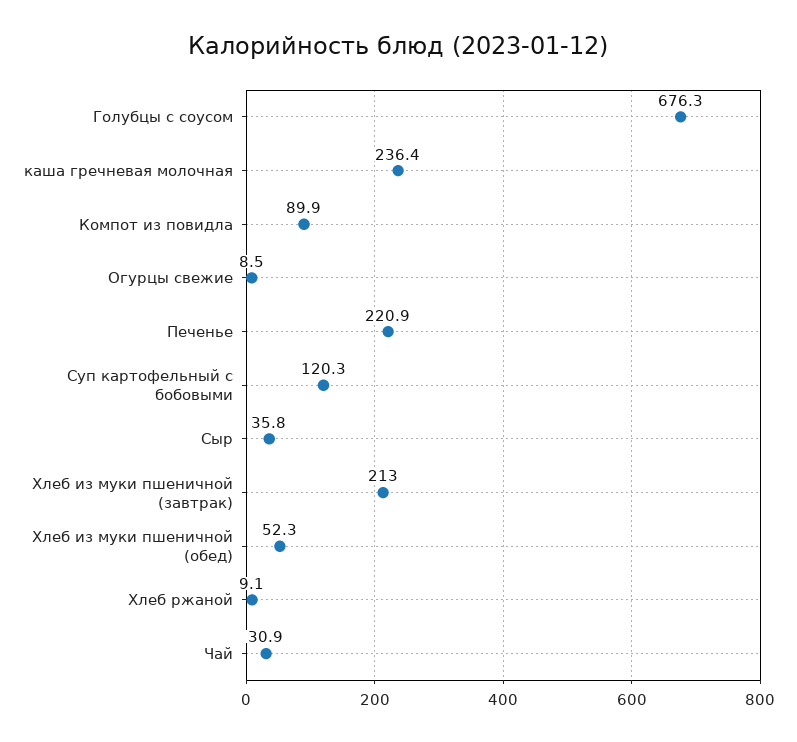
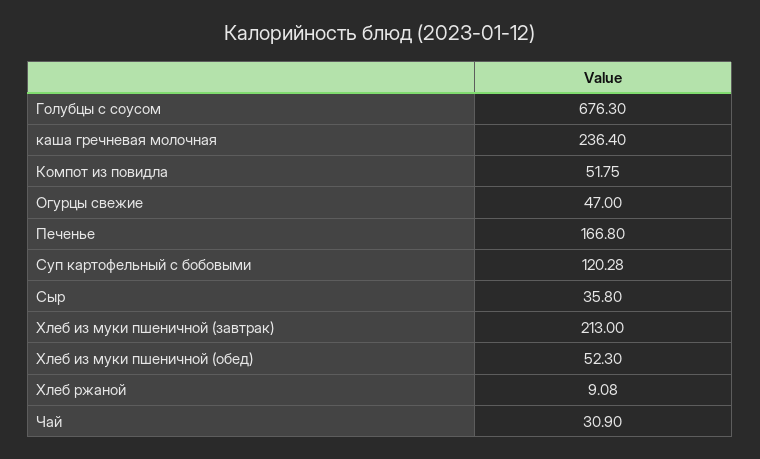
  {
    "Голубцы с соусом": 676.3,
    "каша гречневая молочная": 236.4,
-   "Компот из повидла": 89.9,
+   "Компот из повидла": 51.75,
-   "Огурцы свежие": 8.5,
+   "Огурцы свежие": 47,
-   "Печенье": 220.9,
+   "Печенье": 166.8,
    "Суп картофельный с бобовыми": 120.28,
    "Сыр": 35.8,
    "Хлеб из муки пшеничной (завтрак)": 213,
    "Хлеб из муки пшеничной (обед)": 52.3,
    "Хлеб ржаной": 9.08,
    "Чай": 30.9
  }

